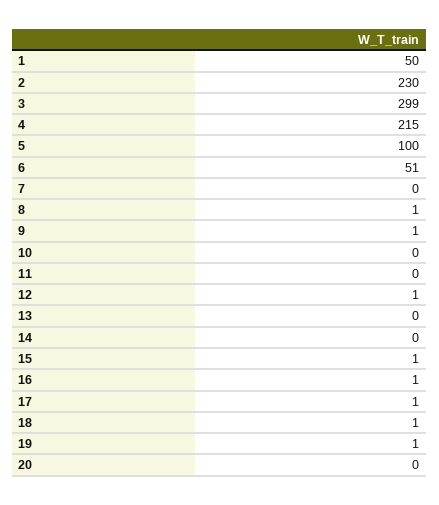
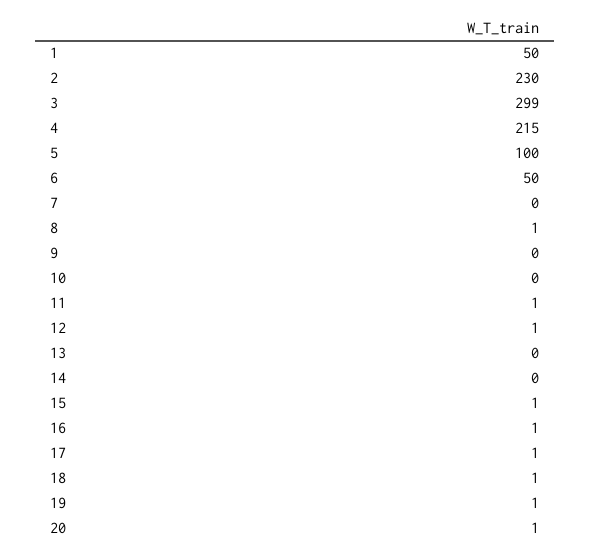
  {
    "1": 50,
    "2": 230,
    "3": 299,
    "4": 215,
    "5": 100,
-   "6": 51,
+   "6": 50,
    "7": 0,
    "8": 1,
-   "9": 1,
+   "9": 0,
    "10": 0,
-   "11": 0,
+   "11": 1,
    "12": 1,
    "13": 0,
    "14": 0,
    "15": 1,
    "16": 1,
    "17": 1,
    "18": 1,
    "19": 1,
-   "20": 0
+   "20": 1
  }

